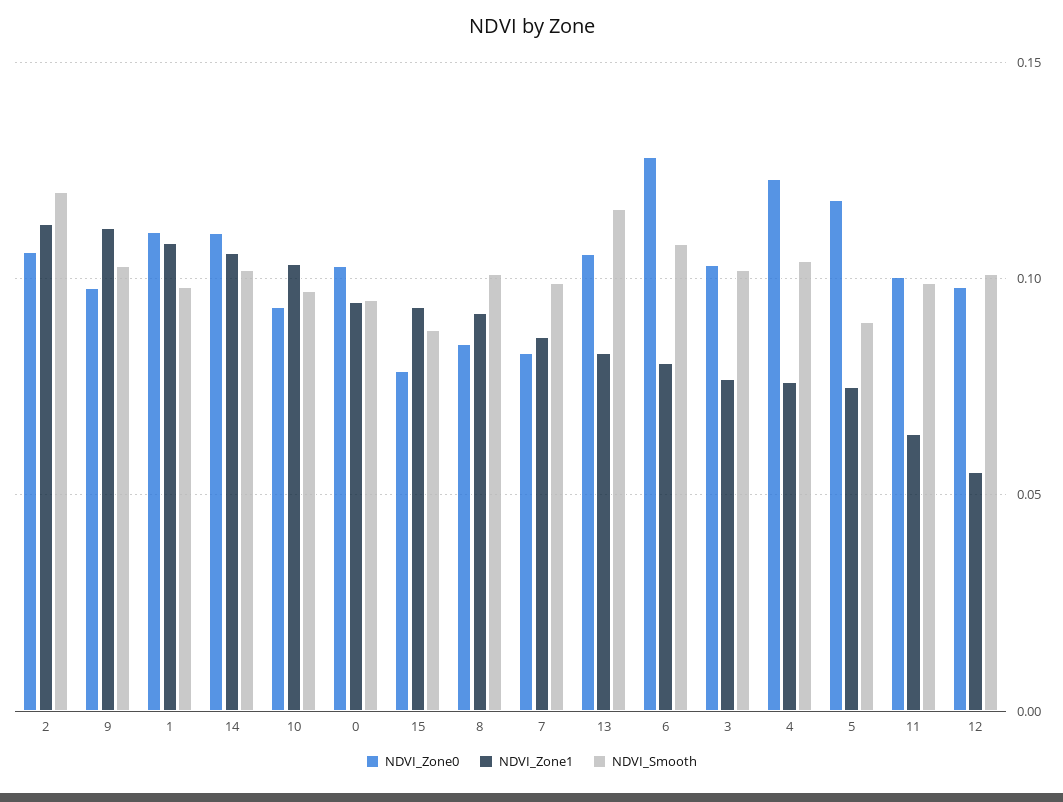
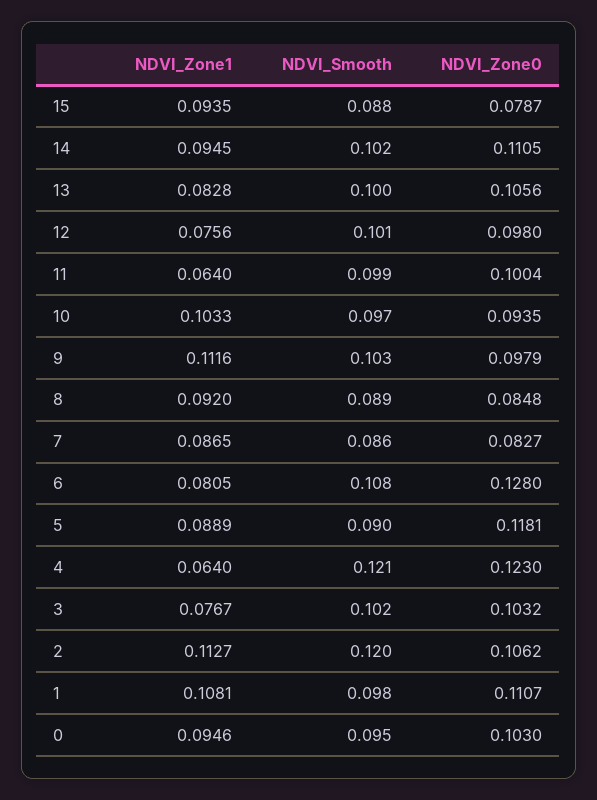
  {
    "NDVI_Zone0": {
      "2": 0.1062,
      "9": 0.0979,
      "1": 0.1107,
      "14": 0.1105,
      "10": 0.0935,
      "0": 0.103,
      "15": 0.0787,
      "8": 0.0848,
      "7": 0.0827,
      "13": 0.1056,
      "6": 0.128,
      "3": 0.1032,
      "4": 0.123,
      "5": 0.1181,
      "11": 0.1004,
      "12": 0.098
    },
    "NDVI_Zone1": {
      "2": 0.1127,
      "9": 0.1116,
      "1": 0.1081,
-     "14": 0.105,
+     "14": 0.0945,
      "10": 0.1033,
      "0": 0.0946,
      "15": 0.0935,
      "8": 0.092,
      "7": 0.0865,
      "13": 0.0828,
      "6": 0.0805,
      "3": 0.0767,
-     "4": 0.075,
+     "4": 0.064,
-     "5": 0.075,
+     "5": 0.0889,
      "11": 0.064,
-     "12": 0.055
+     "12": 0.0756
    },
    "NDVI_Smooth": {
      "2": 0.12,
      "9": 0.103,
      "1": 0.098,
      "14": 0.102,
      "10": 0.097,
      "0": 0.095,
      "15": 0.088,
-     "8": 0.1,
+     "8": 0.089,
-     "7": 0.1,
+     "7": 0.086,
-     "13": 0.115,
+     "13": 0.1,
      "6": 0.108,
      "3": 0.102,
-     "4": 0.105,
+     "4": 0.121,
      "5": 0.09,
      "11": 0.099,
      "12": 0.101
    }
  }

